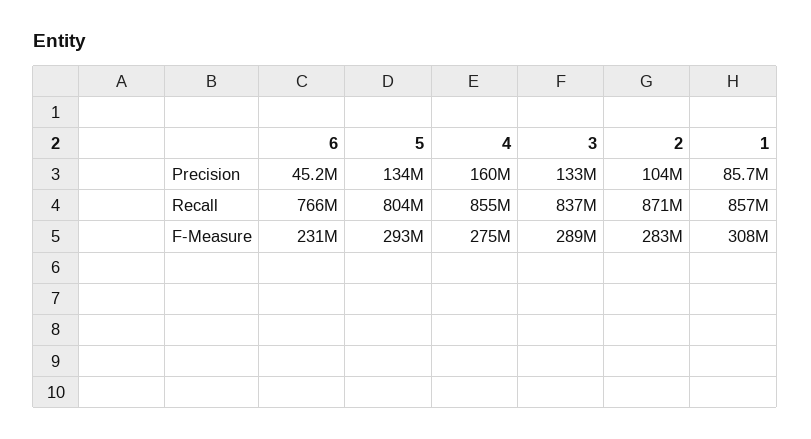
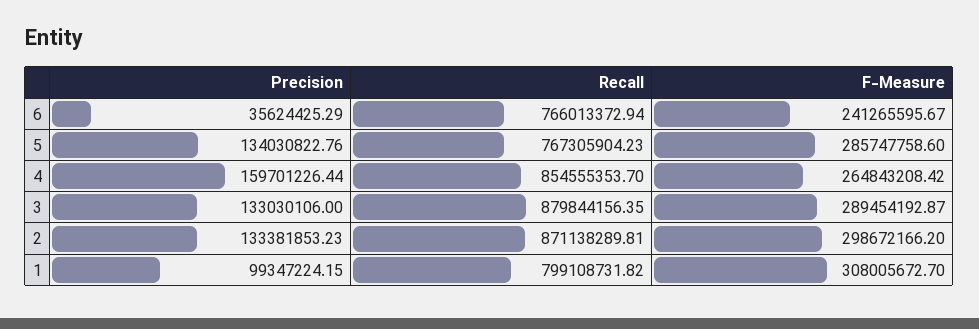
  {
    "6": {
-     "Precision": 45200000,
+     "Precision": 35624425.29,
      "Recall": 766013372.94,
-     "F-Measure": 231000000
+     "F-Measure": 241265595.67
    },
    "5": {
      "Precision": 134030822.76,
-     "Recall": 804000000,
+     "Recall": 767305904.23,
-     "F-Measure": 293000000
+     "F-Measure": 285747758.6
    },
    "4": {
      "Precision": 159701226.44,
      "Recall": 854555353.7,
-     "F-Measure": 275000000
+     "F-Measure": 264843208.42
    },
    "3": {
      "Precision": 133030106,
-     "Recall": 837000000,
+     "Recall": 879844156.35,
      "F-Measure": 289454192.87
    },
    "2": {
-     "Precision": 104000000,
+     "Precision": 133381853.23,
      "Recall": 871138289.81,
-     "F-Measure": 283000000
+     "F-Measure": 298672166.2
    },
    "1": {
-     "Precision": 85700000,
+     "Precision": 99347224.15,
-     "Recall": 857000000,
+     "Recall": 799108731.82,
      "F-Measure": 308005672.7
    }
  }

